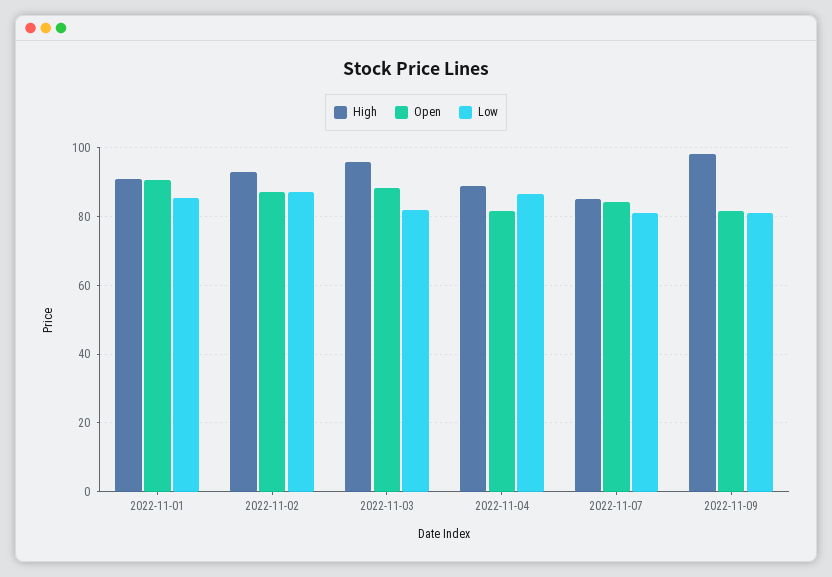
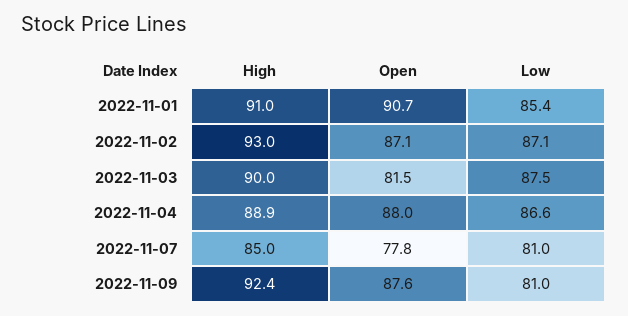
  {
    "High": {
      "2022-11-01": 91,
      "2022-11-02": 93,
-     "2022-11-03": 96,
+     "2022-11-03": 90,
      "2022-11-04": 88.9,
      "2022-11-07": 85,
-     "2022-11-09": 98
+     "2022-11-09": 92.4
    },
    "Open": {
      "2022-11-01": 90.7,
      "2022-11-02": 87.1,
-     "2022-11-03": 88,
+     "2022-11-03": 81.5,
-     "2022-11-04": 82,
+     "2022-11-04": 88,
-     "2022-11-07": 84,
+     "2022-11-07": 77.8,
-     "2022-11-09": 82
+     "2022-11-09": 87.6
    },
    "Low": {
      "2022-11-01": 85.4,
      "2022-11-02": 87.1,
-     "2022-11-03": 82,
+     "2022-11-03": 87.5,
      "2022-11-04": 86.6,
      "2022-11-07": 81,
      "2022-11-09": 81
    }
  }

